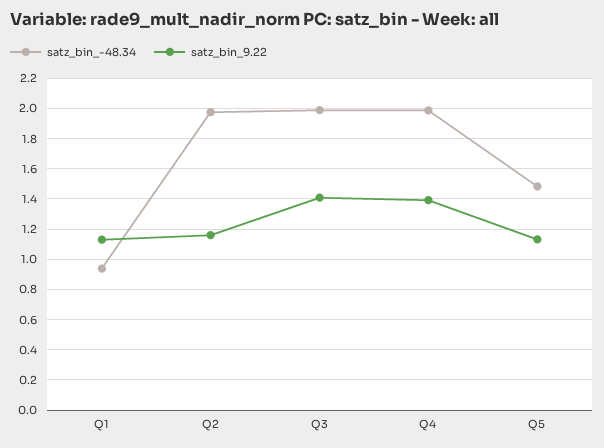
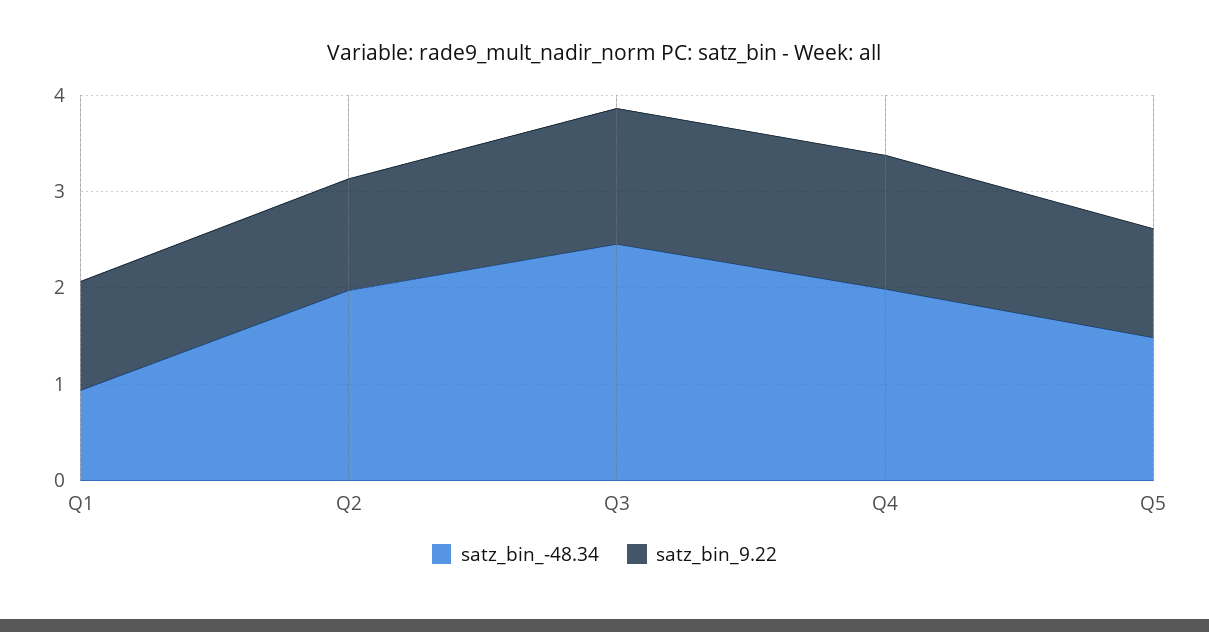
  {
    "satz_bin_-48.34": {
      "Q1": 0.95,
      "Q2": 2,
-     "Q3": 2,
+     "Q3": 2.4,
      "Q4": 2,
      "Q5": 1.5
    },
    "satz_bin_9.22": {
      "Q1": 1.15,
      "Q2": 1.15,
      "Q3": 1.4,
      "Q4": 1.4,
      "Q5": 1.15
    }
  }

